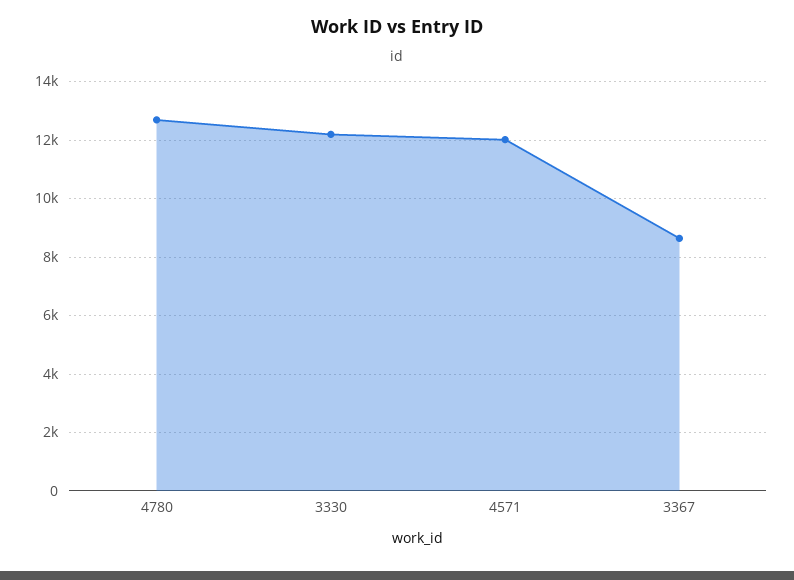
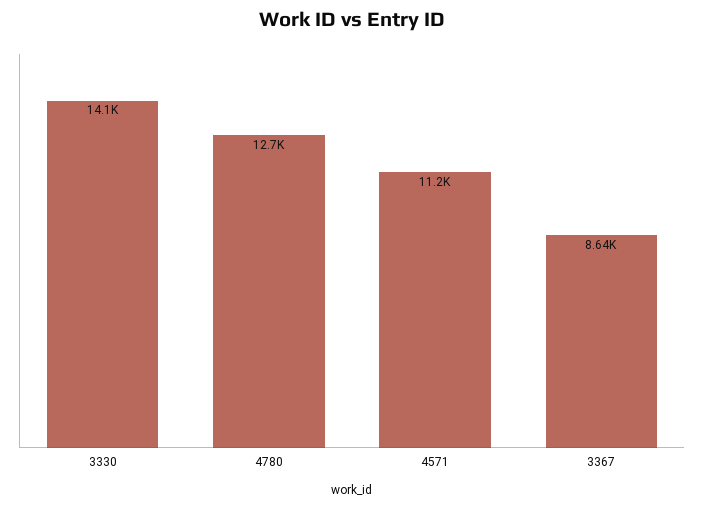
  {
    "4780": 12700,
-   "3330": 12250,
+   "3330": 14100,
-   "4571": 12000,
+   "4571": 11200,
    "3367": 8640
  }

